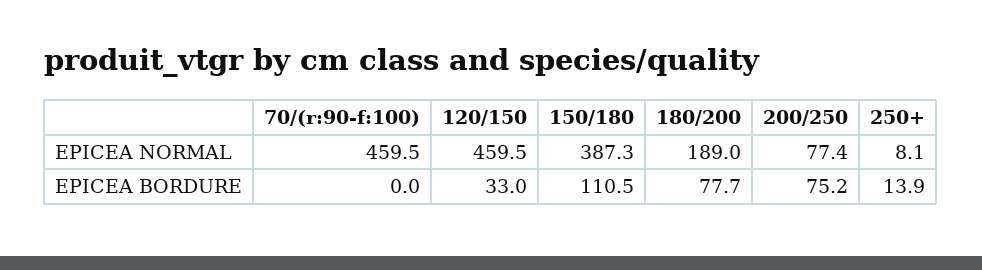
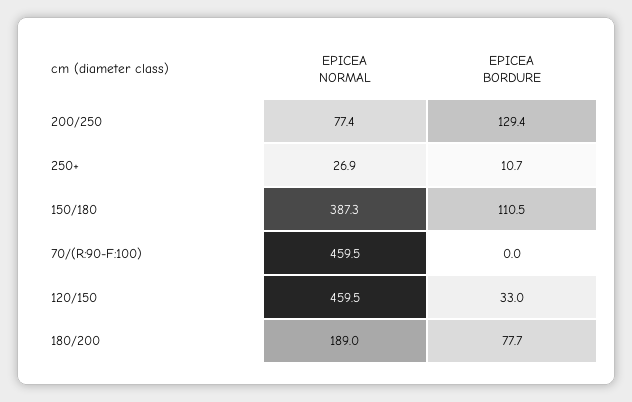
  {
    "70/(r:90-f:100)": {
      "EPICEA NORMAL": 459.5,
      "EPICEA BORDURE": 0
    },
    "120/150": {
      "EPICEA NORMAL": 459.5,
      "EPICEA BORDURE": 33
    },
    "150/180": {
      "EPICEA NORMAL": 387.3,
      "EPICEA BORDURE": 110.5
    },
    "180/200": {
      "EPICEA NORMAL": 189,
      "EPICEA BORDURE": 77.7
    },
    "200/250": {
      "EPICEA NORMAL": 77.4,
-     "EPICEA BORDURE": 75.2
+     "EPICEA BORDURE": 129.4
    },
    "250+": {
-     "EPICEA NORMAL": 8.1,
+     "EPICEA NORMAL": 26.9,
-     "EPICEA BORDURE": 13.9
+     "EPICEA BORDURE": 10.7
    }
  }

